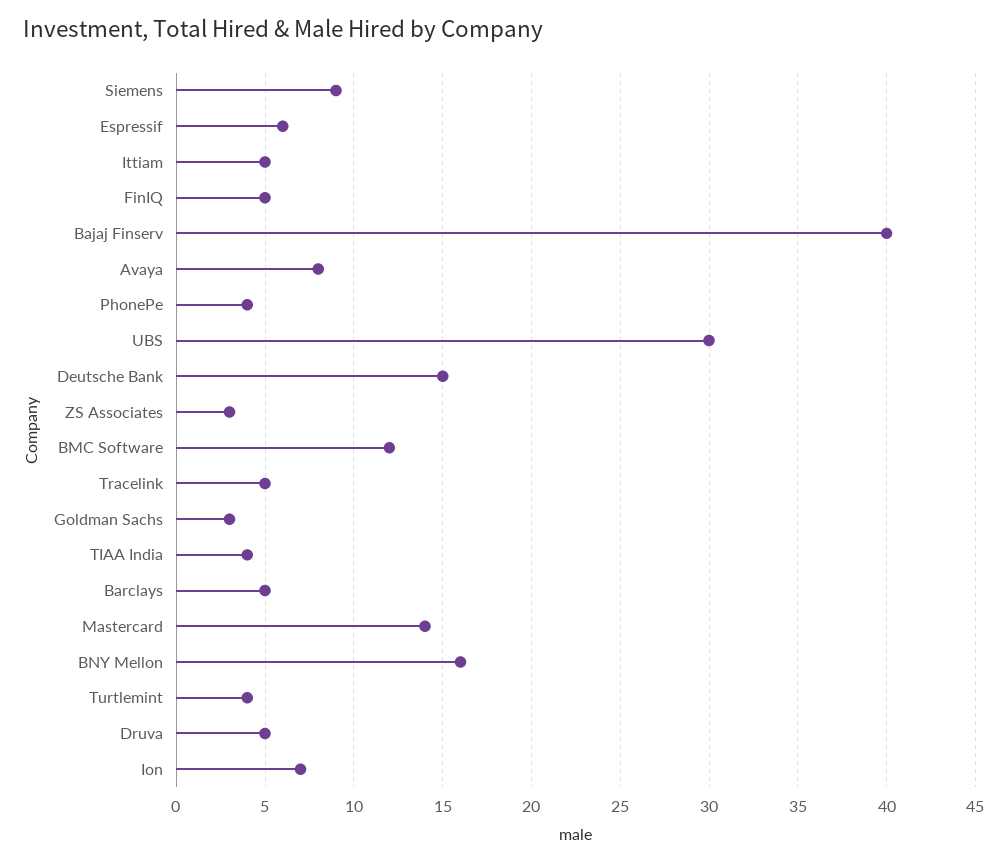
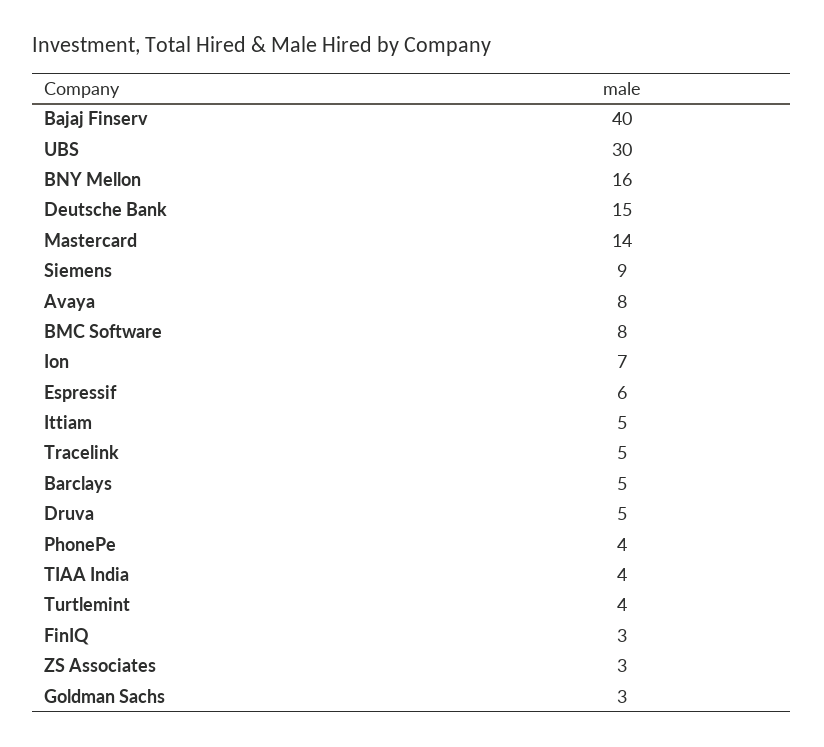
  {
    "Siemens": 9,
    "Espressif": 6,
    "Ittiam": 5,
-   "FinIQ": 5,
+   "FinIQ": 3,
    "Bajaj Finserv": 40,
    "Avaya": 8,
    "PhonePe": 4,
    "UBS": 30,
    "Deutsche Bank": 15,
    "ZS Associates": 3,
-   "BMC Software": 12,
+   "BMC Software": 8,
    "Tracelink": 5,
    "Goldman Sachs": 3,
    "TIAA India": 4,
    "Barclays": 5,
    "Mastercard": 14,
    "BNY Mellon": 16,
    "Turtlemint": 4,
    "Druva": 5,
    "Ion": 7
  }

